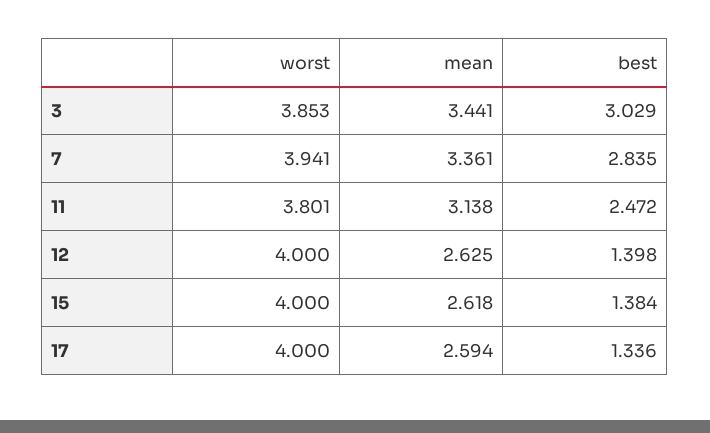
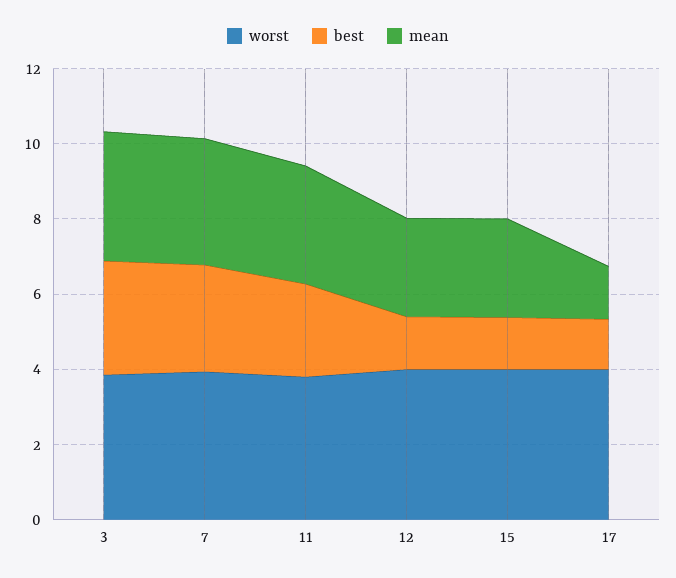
  {
    "worst": {
      "3": 3.853,
      "7": 3.941,
      "11": 3.801,
      "12": 4,
      "15": 4,
      "17": 4
    },
    "mean": {
      "3": 3.441,
      "7": 3.361,
      "11": 3.138,
      "12": 2.625,
      "15": 2.618,
-     "17": 2.594
+     "17": 1.5
    },
    "best": {
      "3": 3.029,
      "7": 2.835,
      "11": 2.472,
      "12": 1.398,
      "15": 1.384,
      "17": 1.336
    }
  }

